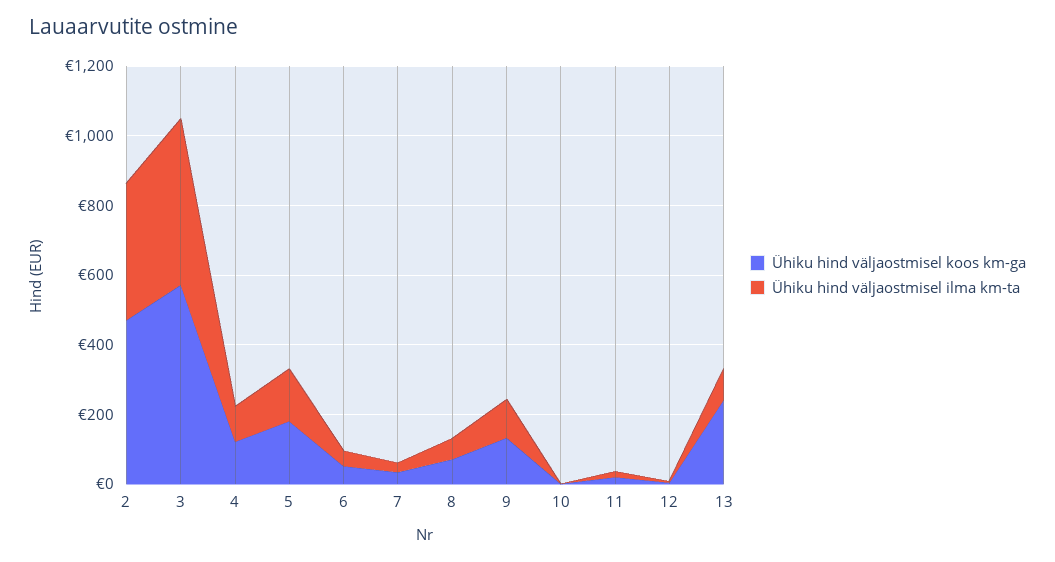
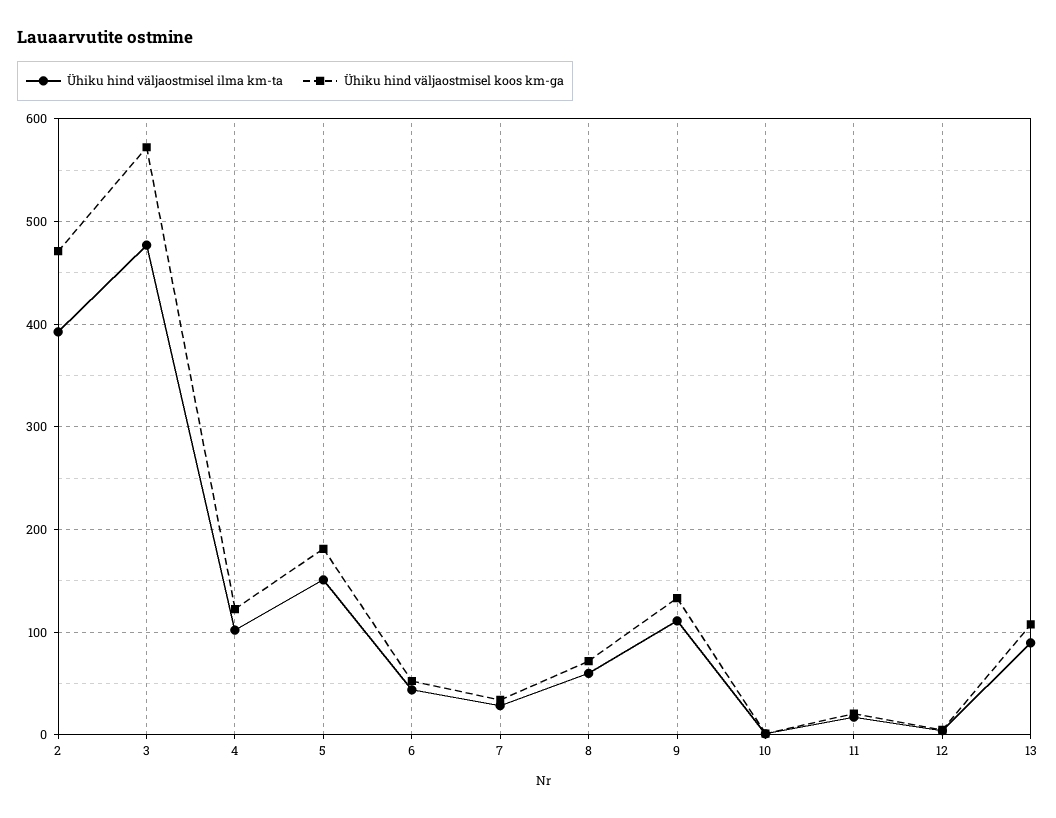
  {
    "Ühiku hind väljaostmisel koos km-ga": {
      "2": 470,
      "3": 570,
      "4": 120,
      "5": 180,
      "6": 50,
      "7": 30,
      "8": 70,
      "9": 130,
      "10": 0,
      "11": 20,
      "12": 0,
-     "13": 250
+     "13": 110
    },
    "Ühiku hind väljaostmisel ilma km-ta": {
      "2": 390,
      "3": 480,
      "4": 100,
      "5": 150,
      "6": 40,
      "7": 30,
      "8": 60,
      "9": 110,
      "10": 0,
      "11": 20,
      "12": 0,
      "13": 90
    }
  }

